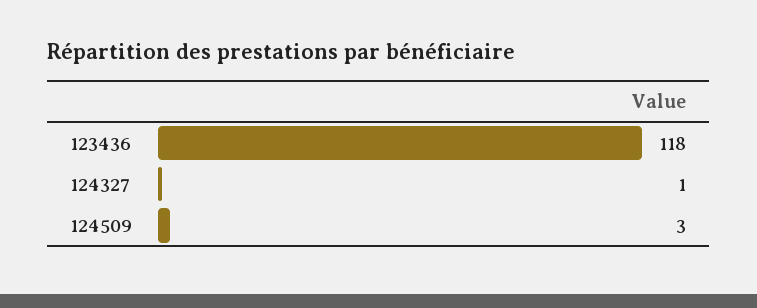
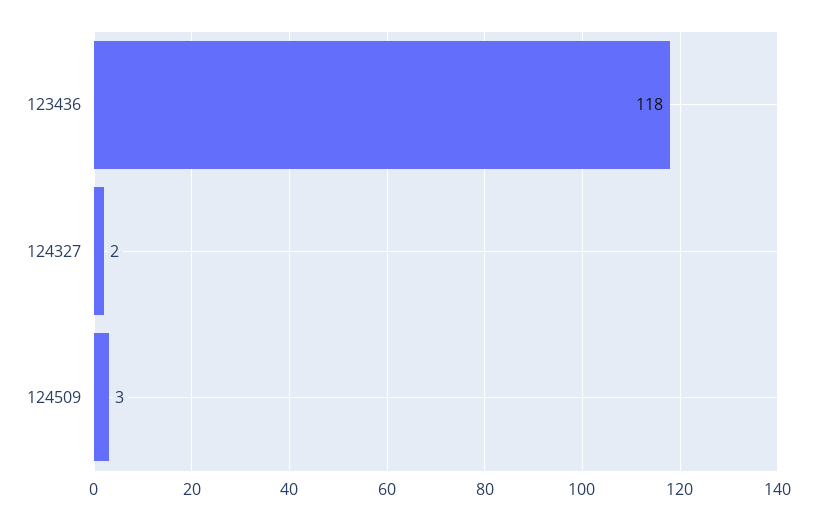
  {
    "123436": 118,
-   "124327": 1,
+   "124327": 2,
    "124509": 3
  }

